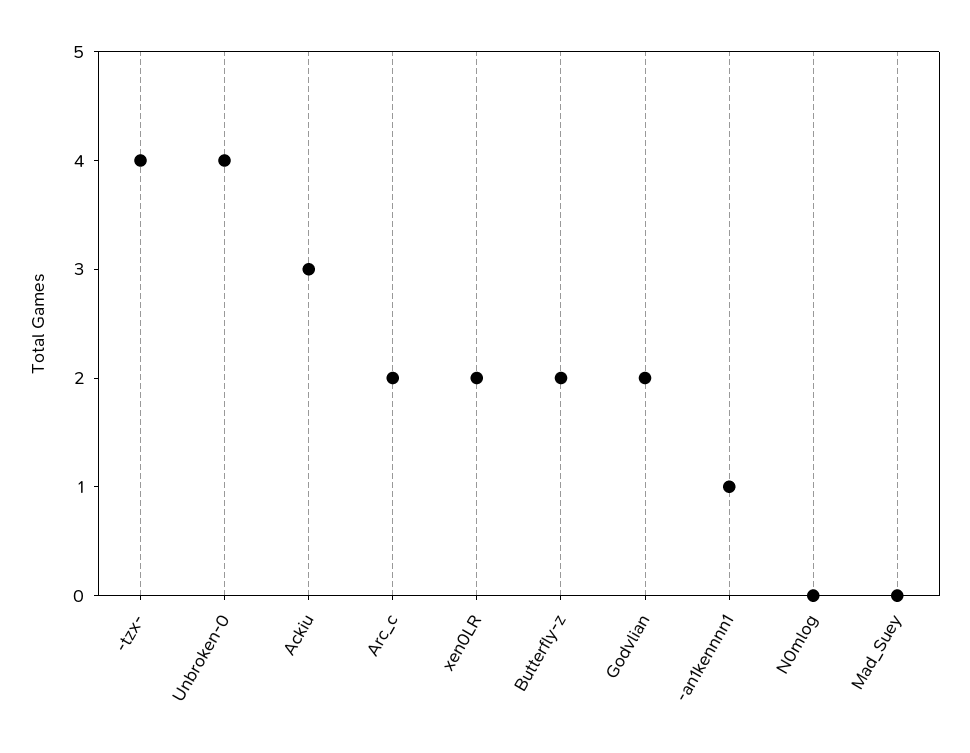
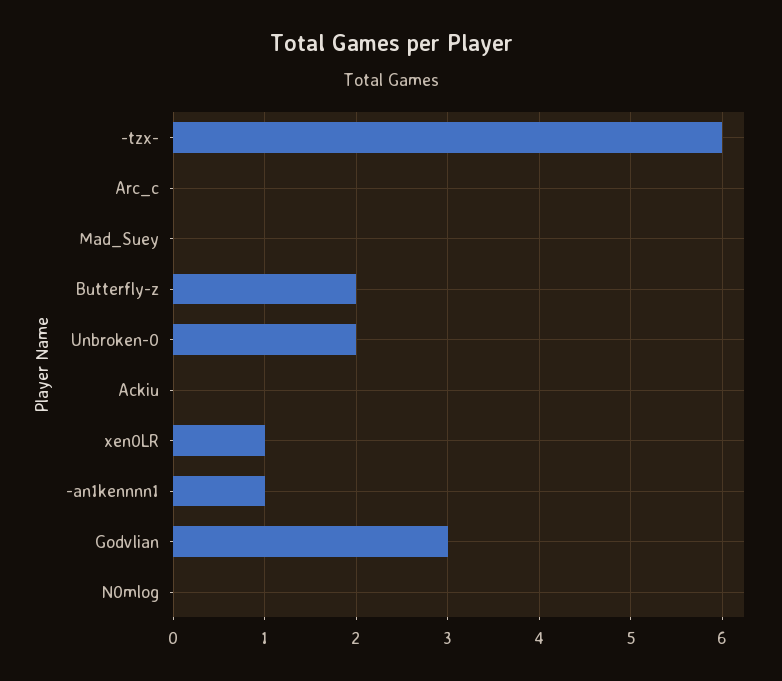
  {
-   "-tzx-": 4,
+   "-tzx-": 6,
-   "Unbroken-0": 4,
+   "Unbroken-0": 2,
-   "Ackiu": 3,
+   "Ackiu": 0,
-   "Arc_c": 2,
+   "Arc_c": 0,
-   "xen0LR": 2,
+   "xen0LR": 1,
    "Butterfly-z": 2,
-   "Godvlian": 2,
+   "Godvlian": 3,
    "-an1kennnn1": 1,
    "N0mlog": 0,
    "Mad_Suey": 0
  }

